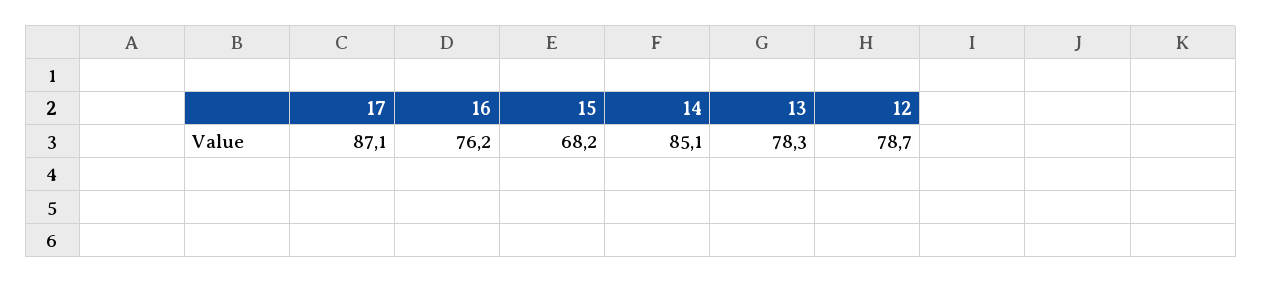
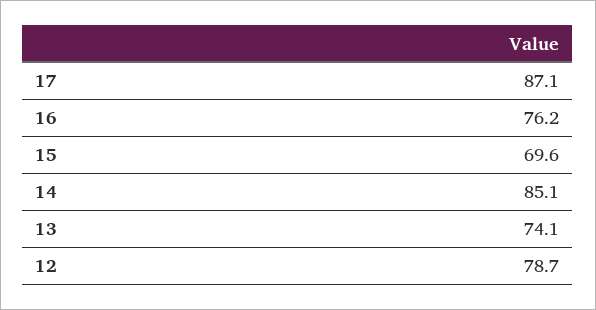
  {
    "17": 87.1,
    "16": 76.2,
-   "15": 68.2,
+   "15": 69.6,
    "14": 85.1,
-   "13": 78.3,
+   "13": 74.1,
    "12": 78.7
  }

